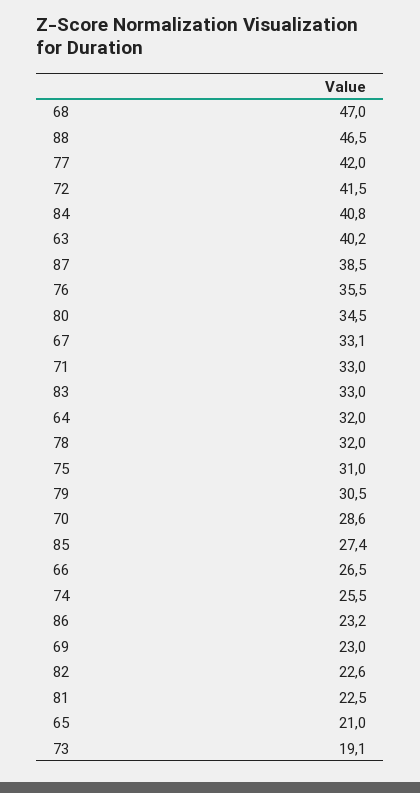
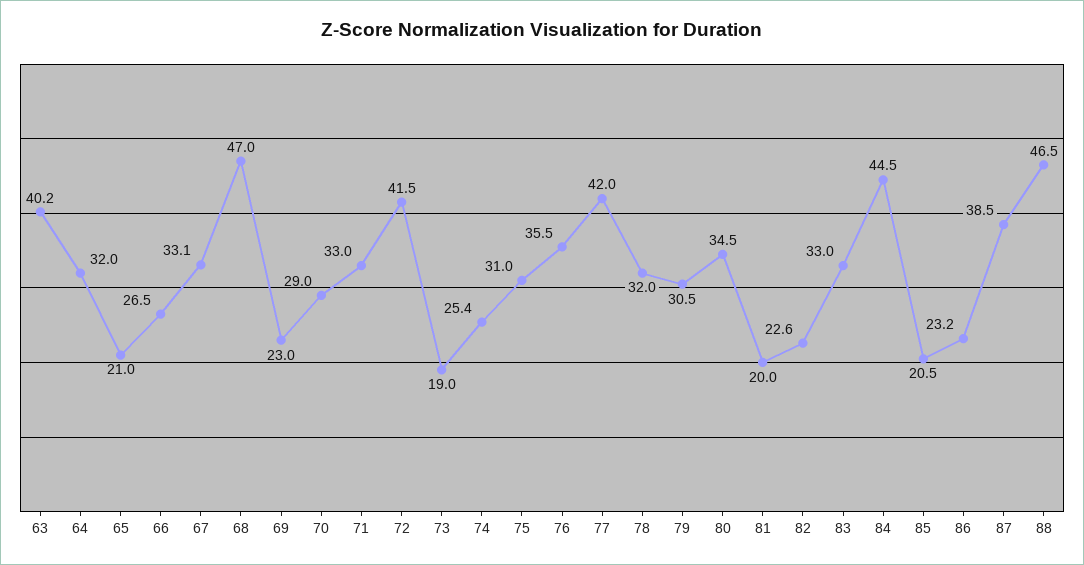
  {
    "68": 47,
    "88": 46.5,
    "77": 42,
    "72": 41.5,
-   "84": 40.8,
+   "84": 44.5,
    "63": 40.2,
    "87": 38.5,
    "76": 35.5,
    "80": 34.5,
    "67": 33.1,
    "71": 33,
    "83": 33,
    "64": 32,
    "78": 32,
    "75": 31,
    "79": 30.5,
-   "70": 28.6,
+   "70": 29,
-   "85": 27.4,
+   "85": 20.5,
    "66": 26.5,
-   "74": 25.5,
+   "74": 25.4,
    "86": 23.2,
    "69": 23,
    "82": 22.6,
-   "81": 22.5,
+   "81": 20,
    "65": 21,
-   "73": 19.1
+   "73": 19
  }

